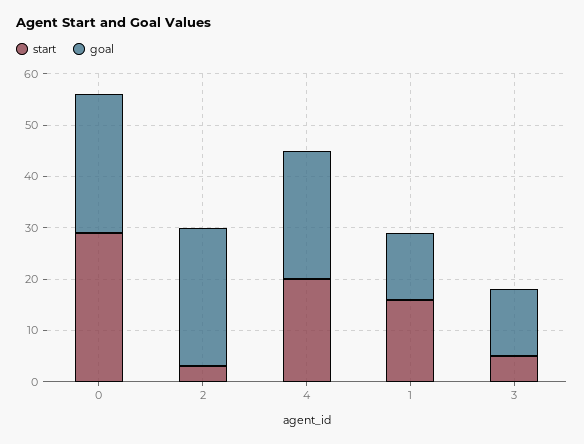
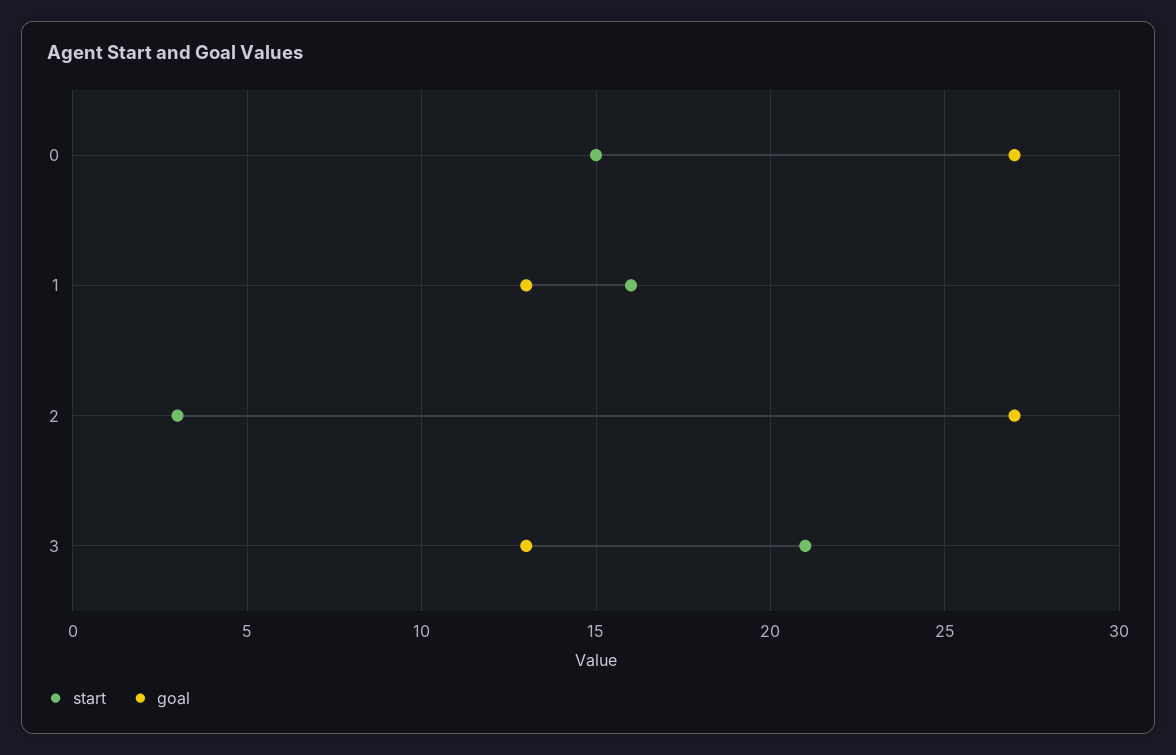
  {
    "start": {
-     "0": 30,
+     "0": 15,
      "2": 3,
-     "4": 20,
      "1": 16,
-     "3": 5
+     "3": 21
    },
    "goal": {
      "0": 27,
      "2": 27,
-     "4": 25,
      "1": 13,
      "3": 13
    }
  }

